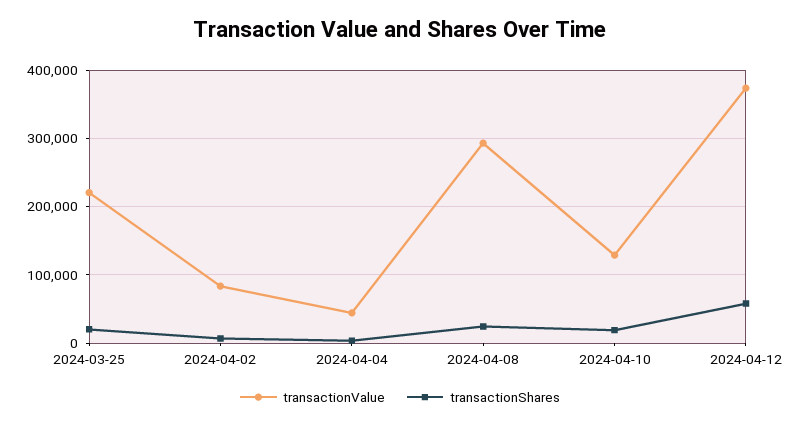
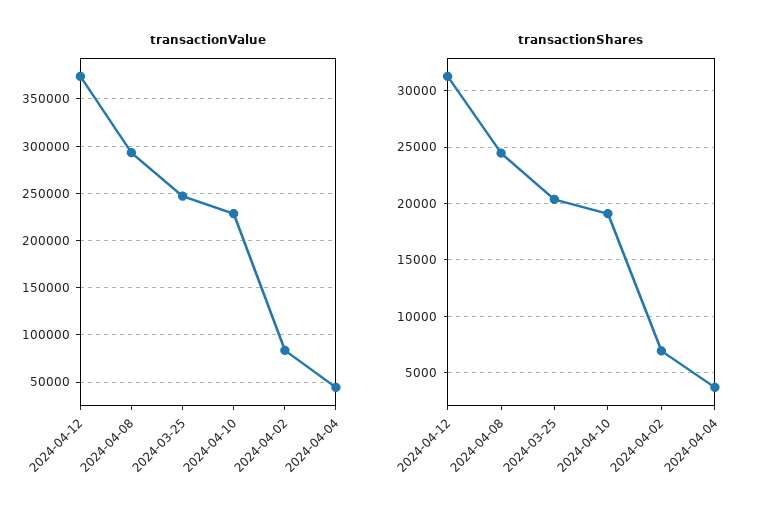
  {
    "transactionValue": {
-     "2024-03-25": 220000,
+     "2024-03-25": 250000,
      "2024-04-02": 80000,
      "2024-04-04": 40000,
      "2024-04-08": 290000,
-     "2024-04-10": 130000,
+     "2024-04-10": 230000,
      "2024-04-12": 370000
    },
    "transactionShares": {
      "2024-03-25": 20000,
      "2024-04-02": 7000,
      "2024-04-04": 4000,
      "2024-04-08": 24000,
      "2024-04-10": 19000,
-     "2024-04-12": 60000
+     "2024-04-12": 31000
    }
  }

